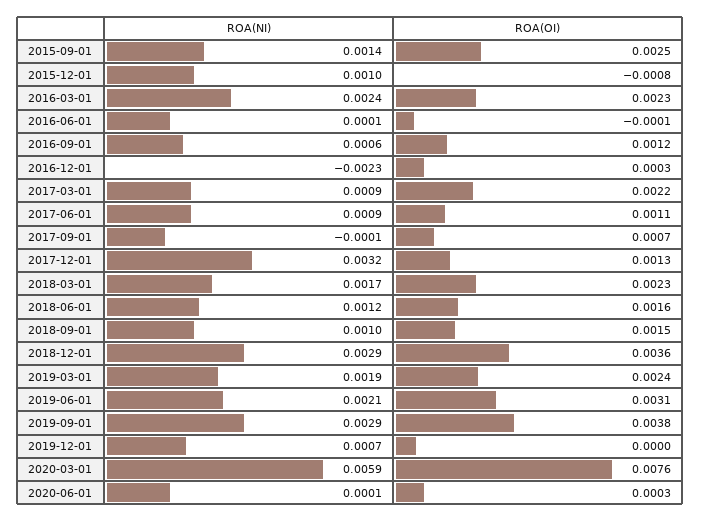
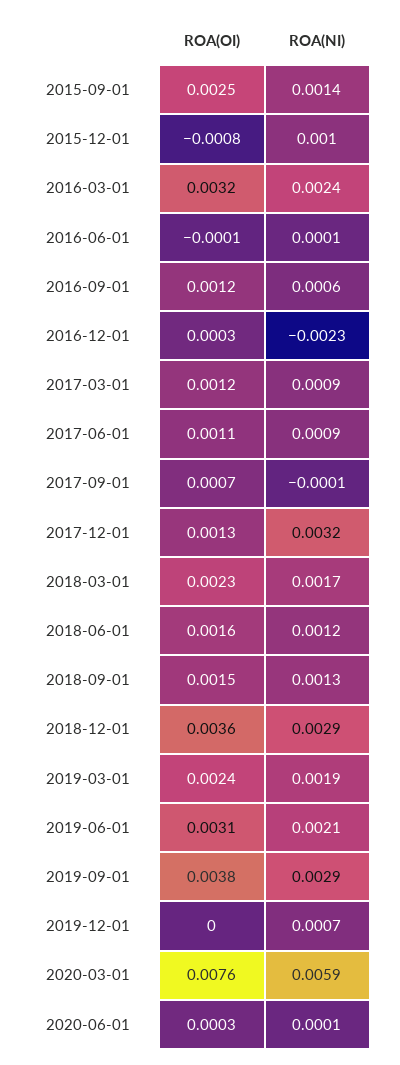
  {
    "ROA(NI)": {
      "2015-09-01": 0.0014,
      "2015-12-01": 0.001,
      "2016-03-01": 0.0024,
      "2016-06-01": 0.0001,
      "2016-09-01": 0.0006,
      "2016-12-01": -0.0023,
      "2017-03-01": 0.0009,
      "2017-06-01": 0.0009,
      "2017-09-01": -0.0001,
      "2017-12-01": 0.0032,
      "2018-03-01": 0.0017,
      "2018-06-01": 0.0012,
-     "2018-09-01": 0.001,
+     "2018-09-01": 0.0013,
      "2018-12-01": 0.0029,
      "2019-03-01": 0.0019,
      "2019-06-01": 0.0021,
      "2019-09-01": 0.0029,
      "2019-12-01": 0.0007,
      "2020-03-01": 0.0059,
      "2020-06-01": 0.0001
    },
    "ROA(OI)": {
      "2015-09-01": 0.0025,
      "2015-12-01": -0.0008,
-     "2016-03-01": 0.0023,
+     "2016-03-01": 0.0032,
      "2016-06-01": -0.0001,
      "2016-09-01": 0.0012,
      "2016-12-01": 0.0003,
-     "2017-03-01": 0.0022,
+     "2017-03-01": 0.0012,
      "2017-06-01": 0.0011,
      "2017-09-01": 0.0007,
      "2017-12-01": 0.0013,
      "2018-03-01": 0.0023,
      "2018-06-01": 0.0016,
      "2018-09-01": 0.0015,
      "2018-12-01": 0.0036,
      "2019-03-01": 0.0024,
      "2019-06-01": 0.0031,
      "2019-09-01": 0.0038,
      "2019-12-01": 0,
      "2020-03-01": 0.0076,
      "2020-06-01": 0.0003
    }
  }

